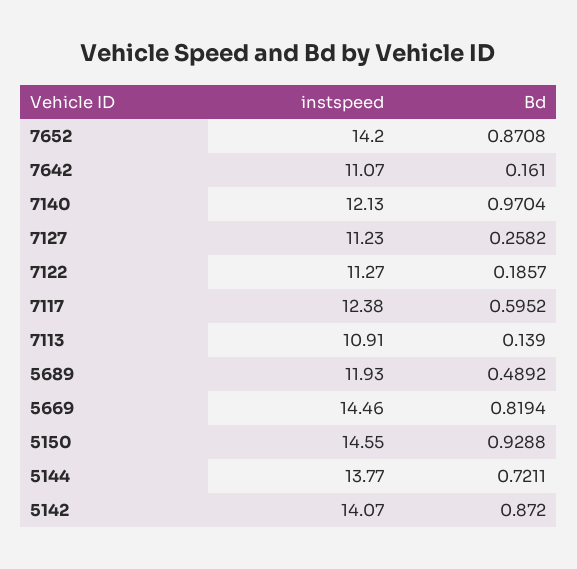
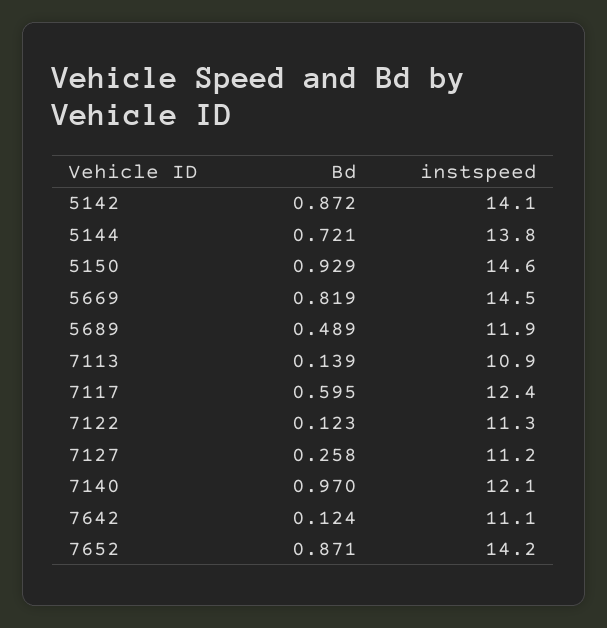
  {
    "instspeed": {
      "7652": 14.2,
      "7642": 11.07,
      "7140": 12.13,
      "7127": 11.23,
      "7122": 11.27,
      "7117": 12.38,
      "7113": 10.91,
      "5689": 11.93,
      "5669": 14.46,
      "5150": 14.55,
      "5144": 13.77,
      "5142": 14.07
    },
    "Bd": {
      "7652": 0.8708,
-     "7642": 0.161,
+     "7642": 0.124,
      "7140": 0.9704,
      "7127": 0.2582,
-     "7122": 0.1857,
+     "7122": 0.123,
      "7117": 0.5952,
      "7113": 0.139,
      "5689": 0.4892,
      "5669": 0.8194,
      "5150": 0.9288,
      "5144": 0.7211,
      "5142": 0.872
    }
  }

